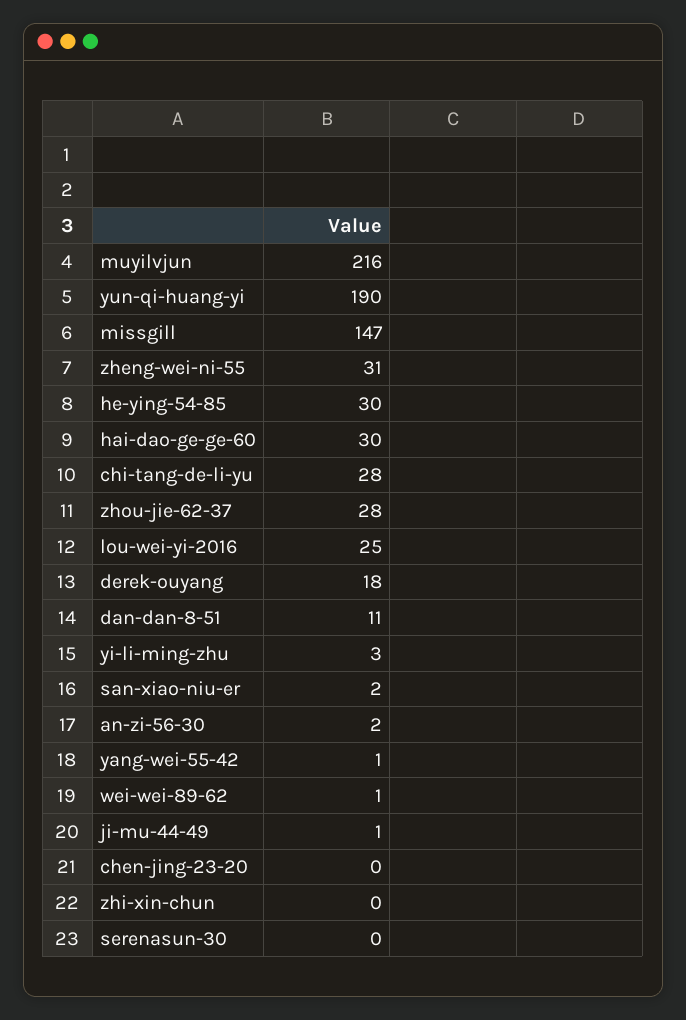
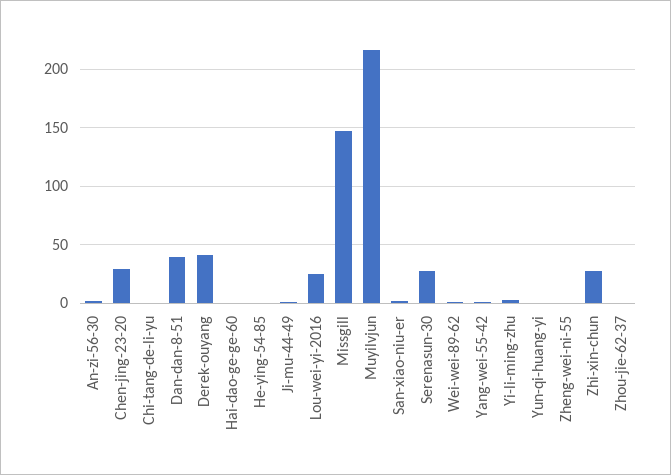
  {
    "muyilvjun": 216,
-   "yun-qi-huang-yi": 190,
+   "yun-qi-huang-yi": 0,
    "missgill": 147,
-   "zheng-wei-ni-55": 31,
+   "zheng-wei-ni-55": 0,
-   "he-ying-54-85": 30,
+   "he-ying-54-85": 0,
-   "hai-dao-ge-ge-60": 30,
+   "hai-dao-ge-ge-60": 0,
-   "chi-tang-de-li-yu": 28,
+   "chi-tang-de-li-yu": 0,
-   "zhou-jie-62-37": 28,
+   "zhou-jie-62-37": 0,
    "lou-wei-yi-2016": 25,
-   "derek-ouyang": 18,
+   "derek-ouyang": 40,
-   "dan-dan-8-51": 11,
+   "dan-dan-8-51": 40,
    "yi-li-ming-zhu": 3,
    "san-xiao-niu-er": 2,
    "an-zi-56-30": 2,
    "yang-wei-55-42": 1,
    "wei-wei-89-62": 1,
    "ji-mu-44-49": 1,
-   "chen-jing-23-20": 0,
+   "chen-jing-23-20": 30,
-   "zhi-xin-chun": 0,
+   "zhi-xin-chun": 30,
-   "serenasun-30": 0
+   "serenasun-30": 30
  }

